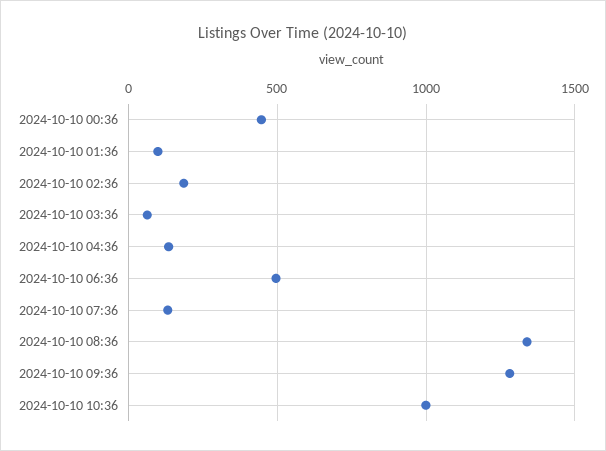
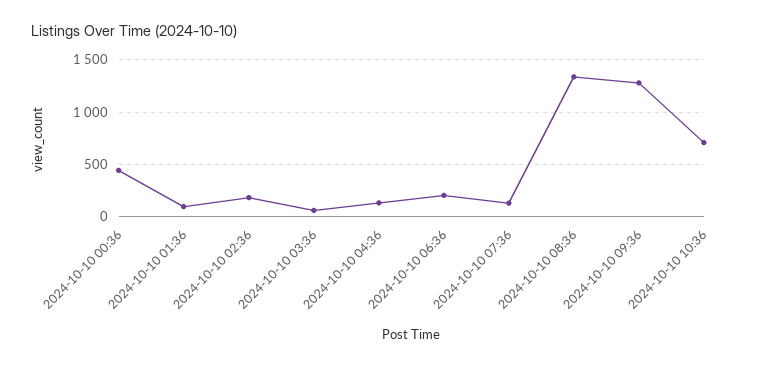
  {
    "2024-10-10 00:36": 450,
    "2024-10-10 01:36": 100,
    "2024-10-10 02:36": 200,
    "2024-10-10 03:36": 50,
    "2024-10-10 04:36": 150,
-   "2024-10-10 06:36": 500,
+   "2024-10-10 06:36": 200,
    "2024-10-10 07:36": 150,
    "2024-10-10 08:36": 1350,
    "2024-10-10 09:36": 1300,
-   "2024-10-10 10:36": 1000
+   "2024-10-10 10:36": 700
  }

